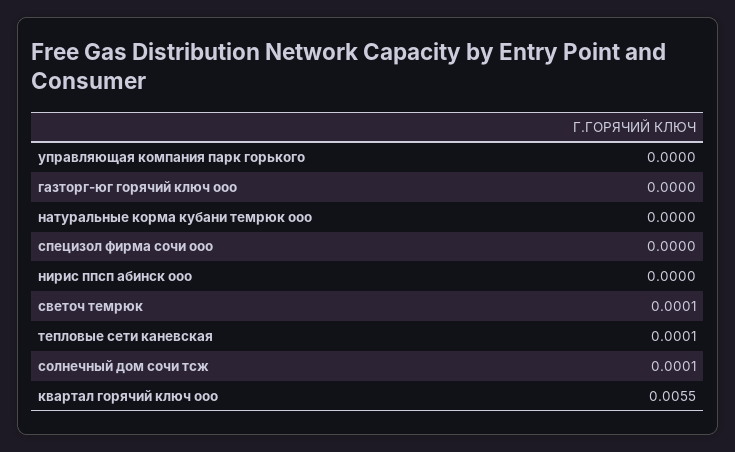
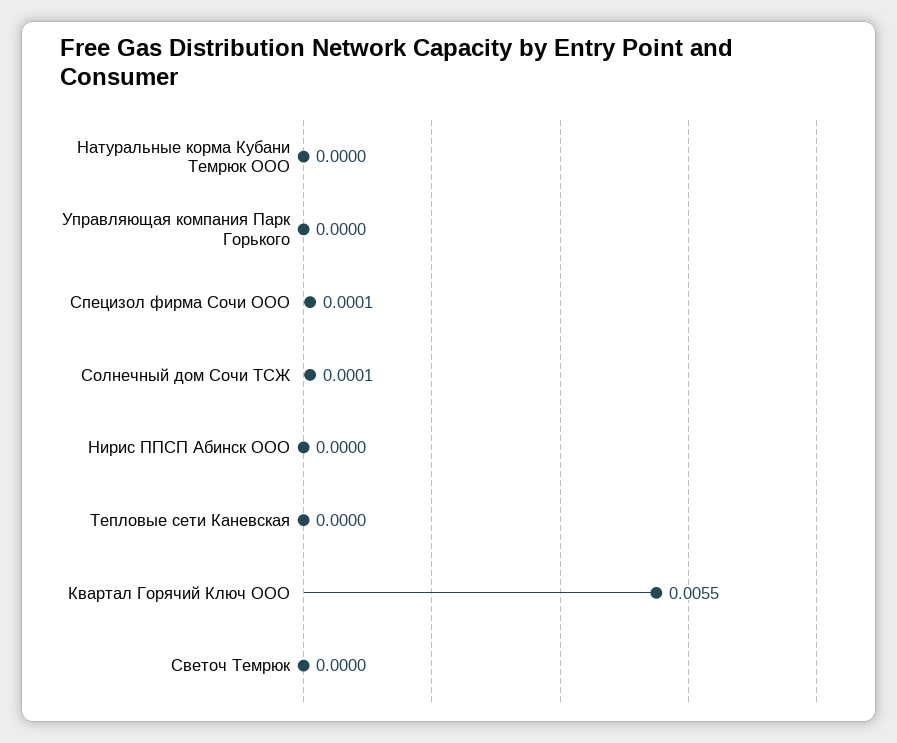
  {
    "управляющая компания парк горького": 0,
-   "газторг-юг горячий ключ ооо": 0,
    "натуральные корма кубани темрюк ооо": 0,
-   "специзол фирма сочи ооо": 0,
+   "специзол фирма сочи ооо": 0.0001,
    "нирис ппсп абинск ооо": 0,
-   "светоч темрюк": 0.0001,
+   "светоч темрюк": 0,
-   "тепловые сети каневская": 0.0001,
+   "тепловые сети каневская": 0,
    "солнечный дом сочи тсж": 0.0001,
    "квартал горячий ключ ооо": 0.0055
  }

